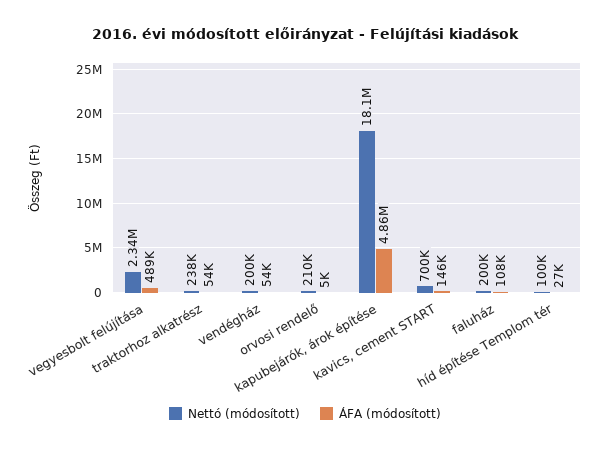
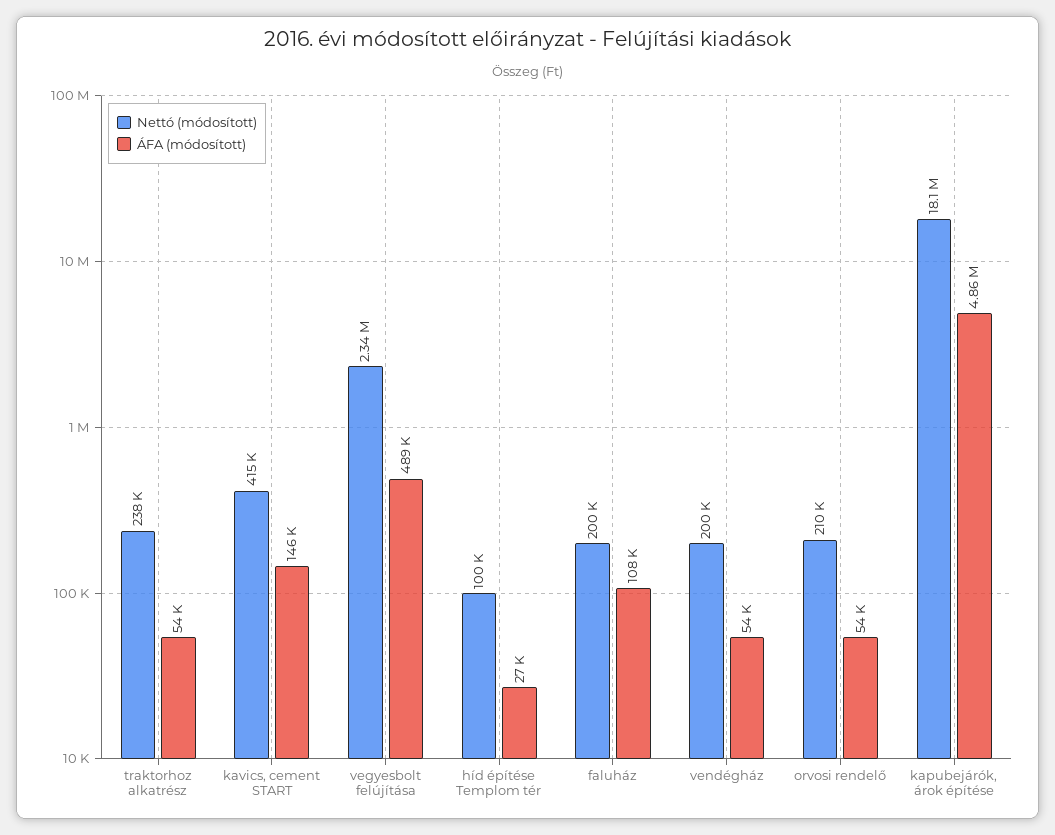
  {
    "Nettó (módosított)": {
      "vegyesbolt felújítása": 2340000,
      "traktorhoz alkatrész": 238000,
      "vendégház": 200000,
      "orvosi rendelő": 210000,
      "kapubejárók, árok építése": 18100000,
-     "kavics, cement START": 700000,
+     "kavics, cement START": 415000,
      "faluház": 200000,
      "híd építése Templom tér": 100000
    },
    "ÁFA (módosított)": {
      "vegyesbolt felújítása": 489000,
      "traktorhoz alkatrész": 54000,
      "vendégház": 54000,
-     "orvosi rendelő": 5000,
+     "orvosi rendelő": 54000,
      "kapubejárók, árok építése": 4860000,
      "kavics, cement START": 146000,
      "faluház": 108000,
      "híd építése Templom tér": 27000
    }
  }

